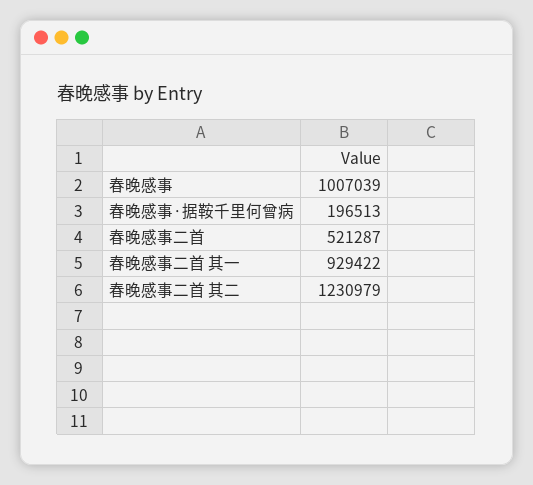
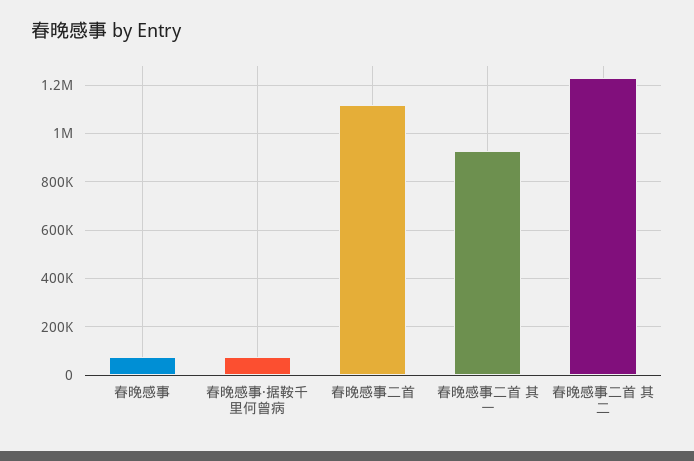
  {
-   "春晚感事": 1007039,
+   "春晚感事": 75000,
-   "春晚感事·据鞍千里何曾病": 196513,
+   "春晚感事·据鞍千里何曾病": 75000,
-   "春晚感事二首": 521287,
+   "春晚感事二首": 1125000,
    "春晚感事二首 其一": 929422,
    "春晚感事二首 其二": 1230979
  }

